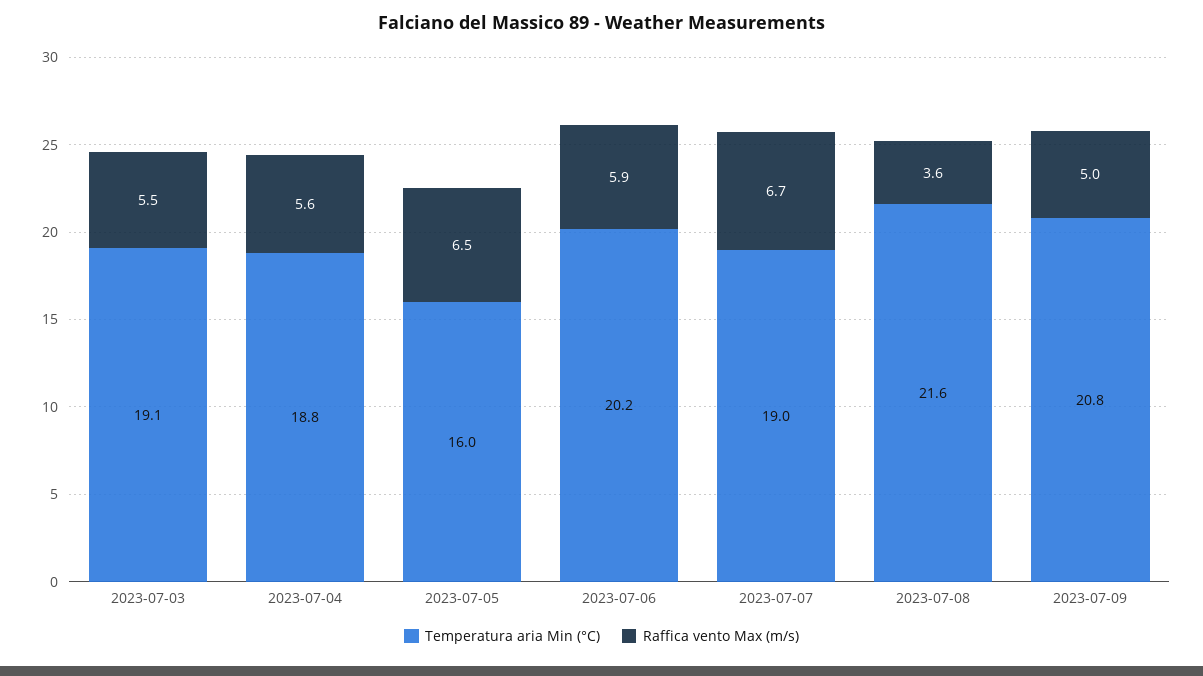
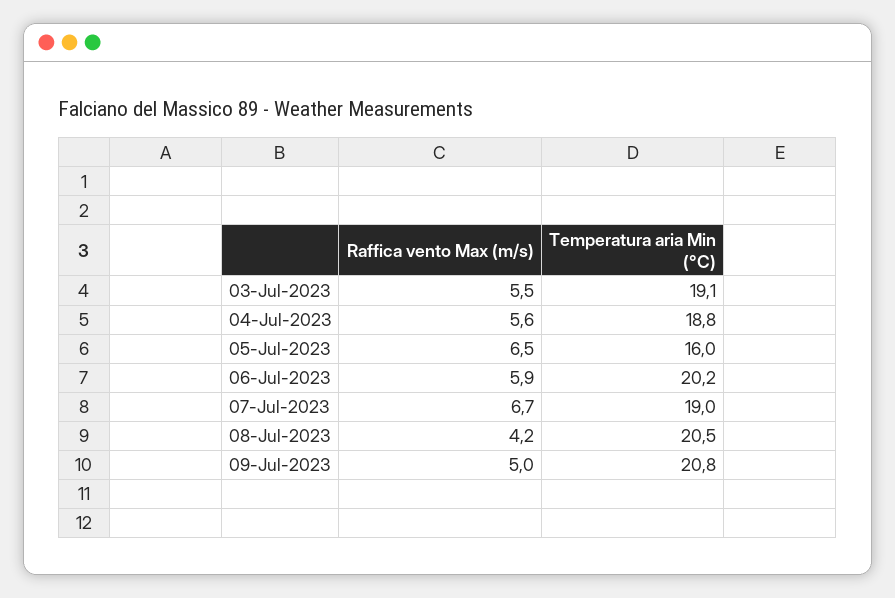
  {
    "Temperatura aria Min (°C)": {
      "2023-07-03": 19.1,
      "2023-07-04": 18.8,
      "2023-07-05": 16,
      "2023-07-06": 20.2,
      "2023-07-07": 19,
-     "2023-07-08": 21.6,
+     "2023-07-08": 20.5,
      "2023-07-09": 20.8
    },
    "Raffica vento Max (m/s)": {
      "2023-07-03": 5.5,
      "2023-07-04": 5.6,
      "2023-07-05": 6.5,
      "2023-07-06": 5.9,
      "2023-07-07": 6.7,
-     "2023-07-08": 3.6,
+     "2023-07-08": 4.2,
      "2023-07-09": 5
    }
  }

